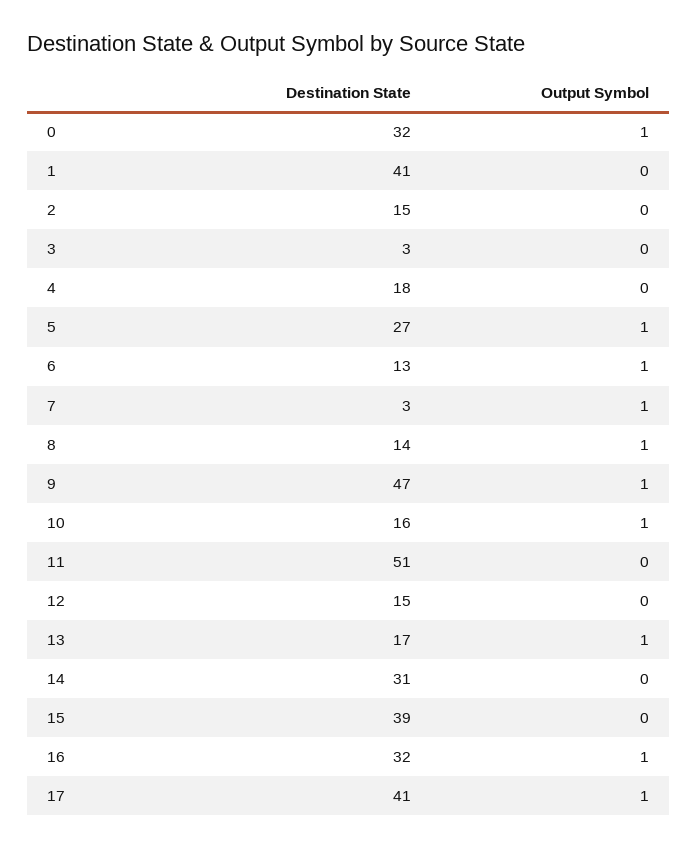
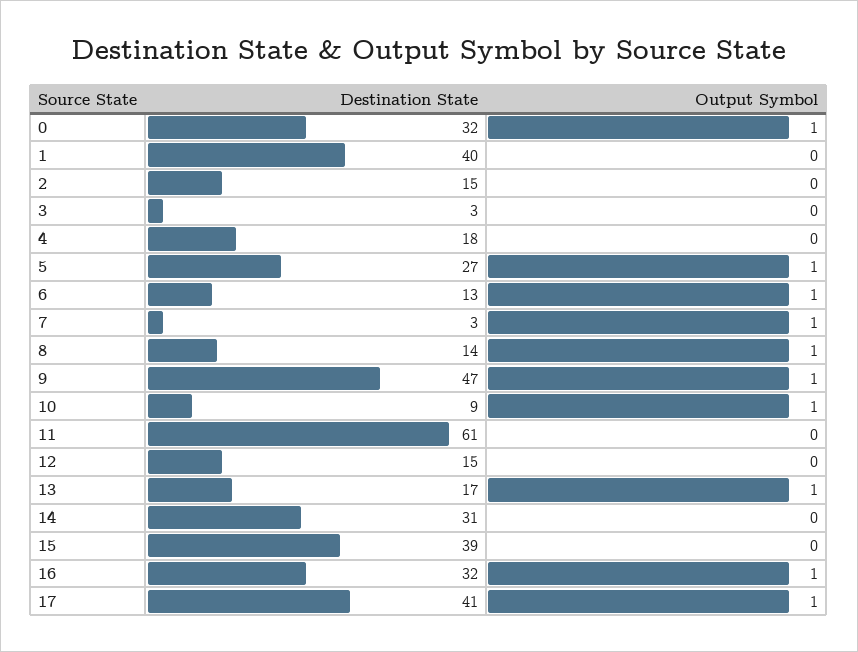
  {
    "Destination State": {
      "0": 32,
-     "1": 41,
+     "1": 40,
      "2": 15,
      "3": 3,
      "4": 18,
      "5": 27,
      "6": 13,
      "7": 3,
      "8": 14,
      "9": 47,
-     "10": 16,
+     "10": 9,
-     "11": 51,
+     "11": 61,
      "12": 15,
      "13": 17,
      "14": 31,
      "15": 39,
      "16": 32,
      "17": 41
    },
    "Output Symbol": {
      "0": 1,
      "1": 0,
      "2": 0,
      "3": 0,
      "4": 0,
      "5": 1,
      "6": 1,
      "7": 1,
      "8": 1,
      "9": 1,
      "10": 1,
      "11": 0,
      "12": 0,
      "13": 1,
      "14": 0,
      "15": 0,
      "16": 1,
      "17": 1
    }
  }

